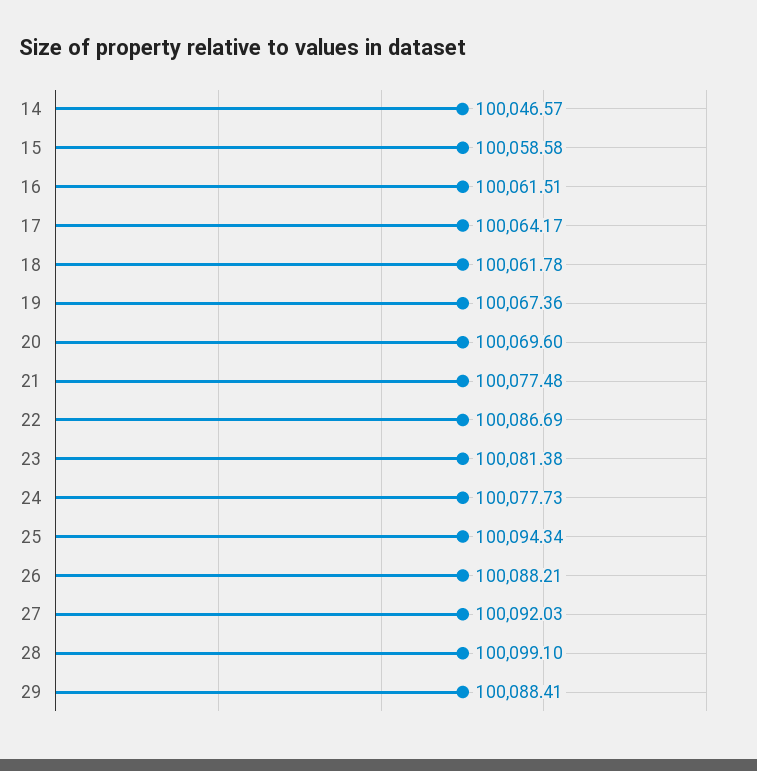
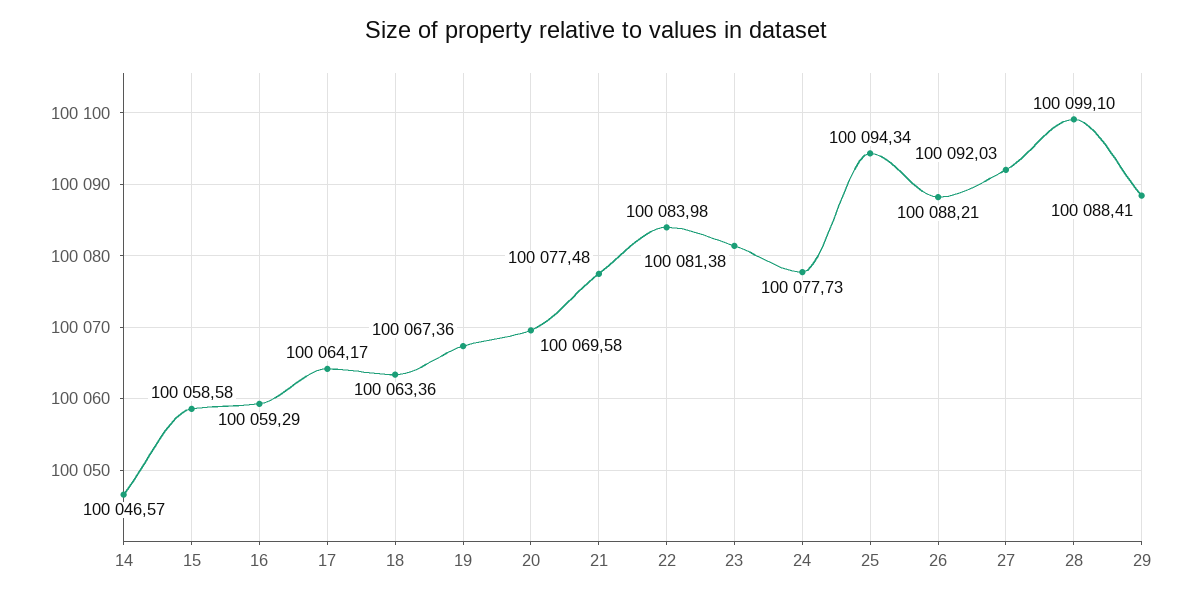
  {
    "14": 100046.57,
    "15": 100058.58,
-   "16": 100061.51,
+   "16": 100059.29,
    "17": 100064.17,
-   "18": 100061.78,
+   "18": 100063.36,
    "19": 100067.36,
-   "20": 100069.6,
+   "20": 100069.58,
    "21": 100077.48,
-   "22": 100086.69,
+   "22": 100083.98,
    "23": 100081.38,
    "24": 100077.73,
    "25": 100094.34,
    "26": 100088.21,
    "27": 100092.03,
    "28": 100099.1,
    "29": 100088.41
  }

